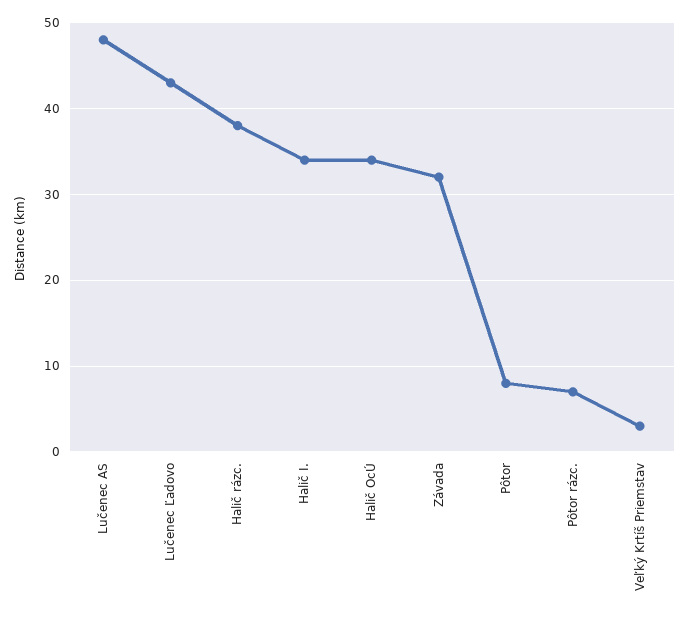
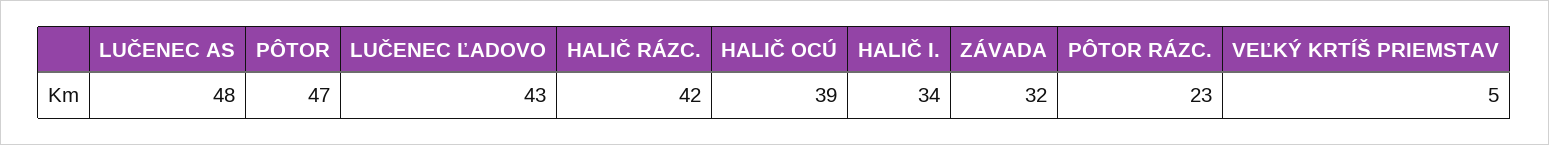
  {
    "Lučenec AS": 48,
    "Lučenec Ľadovo": 43,
-   "Halič rázc.": 38,
+   "Halič rázc.": 42,
    "Halič I.": 34,
-   "Halič OcÚ": 34,
+   "Halič OcÚ": 39,
    "Závada": 32,
-   "Pôtor": 8,
+   "Pôtor": 47,
-   "Pôtor rázc.": 7,
+   "Pôtor rázc.": 23,
-   "Veľký Krtíš Priemstav": 3
+   "Veľký Krtíš Priemstav": 5
  }

